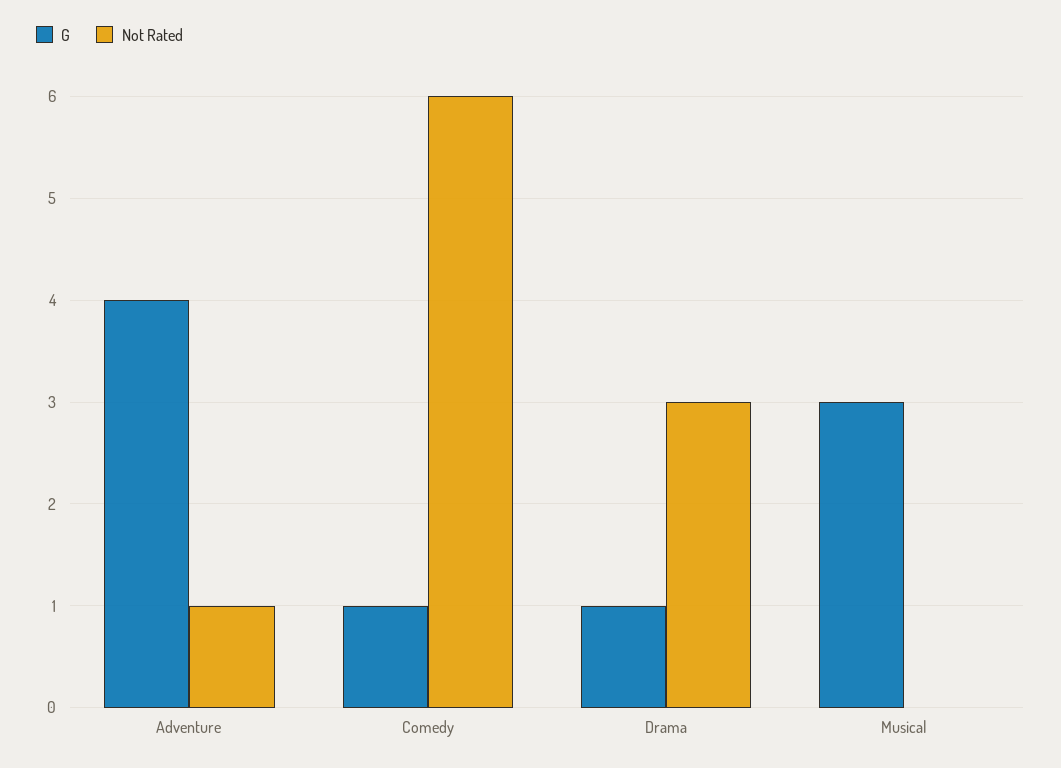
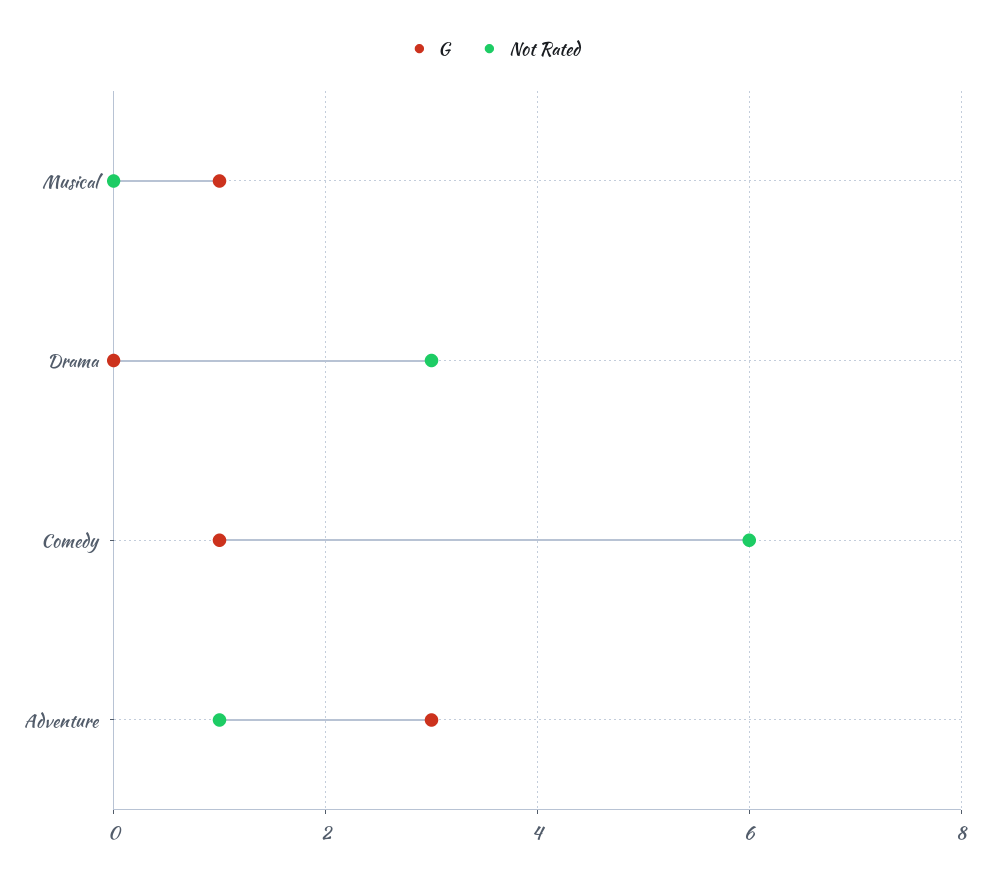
  {
    "G": {
-     "Adventure": 4,
+     "Adventure": 3,
      "Comedy": 1,
-     "Drama": 1,
+     "Drama": 0,
-     "Musical": 3
+     "Musical": 1
    },
    "Not Rated": {
      "Adventure": 1,
      "Comedy": 6,
      "Drama": 3,
      "Musical": 0
    }
  }

